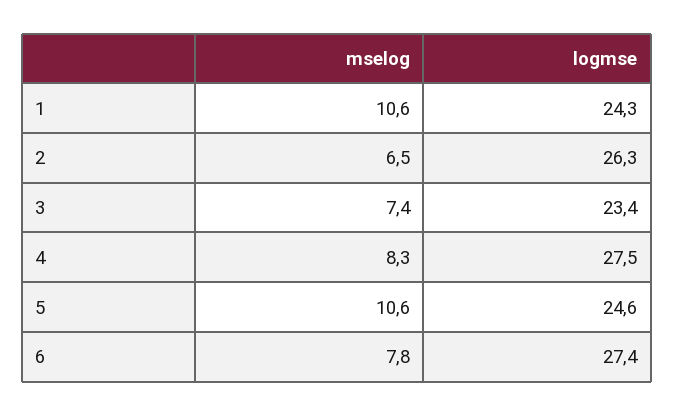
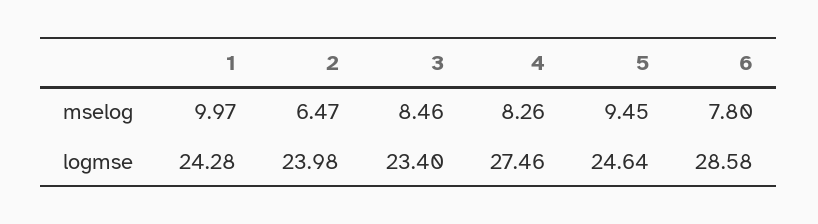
  {
    "mselog": {
-     "1": 10.6,
+     "1": 9.97,
      "2": 6.47,
-     "3": 7.4,
+     "3": 8.46,
      "4": 8.26,
-     "5": 10.6,
+     "5": 9.45,
      "6": 7.8
    },
    "logmse": {
      "1": 24.28,
-     "2": 26.3,
+     "2": 23.98,
      "3": 23.4,
      "4": 27.46,
      "5": 24.64,
-     "6": 27.4
+     "6": 28.58
    }
  }

